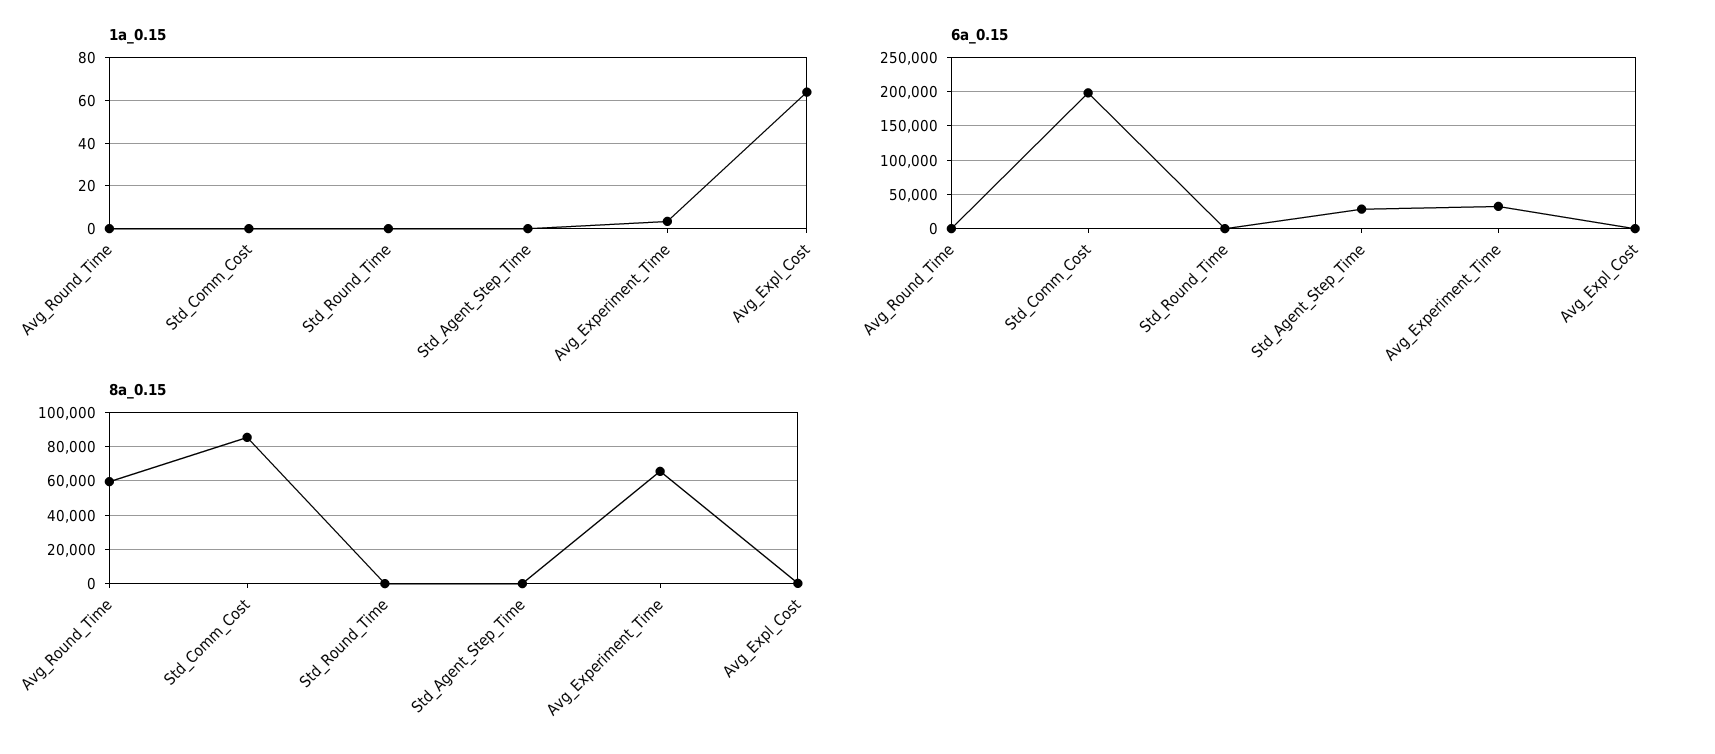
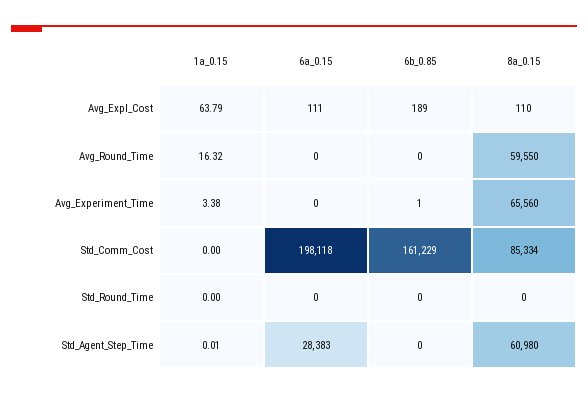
  {
    "1a_0.15": {
-     "Avg_Round_Time": 0,
+     "Avg_Round_Time": 16.32,
      "Std_Comm_Cost": 0,
      "Std_Round_Time": 0,
      "Std_Agent_Step_Time": 0.01,
      "Avg_Experiment_Time": 3.38,
      "Avg_Expl_Cost": 63.79
    },
    "6a_0.15": {
      "Avg_Round_Time": 0,
      "Std_Comm_Cost": 198118,
      "Std_Round_Time": 0,
      "Std_Agent_Step_Time": 28383,
-     "Avg_Experiment_Time": 30000,
+     "Avg_Experiment_Time": 0,
      "Avg_Expl_Cost": 111
    },
    "8a_0.15": {
      "Avg_Round_Time": 59550,
      "Std_Comm_Cost": 85334,
      "Std_Round_Time": 0,
-     "Std_Agent_Step_Time": 0,
+     "Std_Agent_Step_Time": 60980,
      "Avg_Experiment_Time": 65560,
      "Avg_Expl_Cost": 110
-   }
+   },
+   "6b_0.85": {
+     "Avg_Expl_Cost": 189,
+     "Avg_Round_Time": 0,
+     "Avg_Experiment_Time": 1,
+     "Std_Comm_Cost": 161229,
+     "Std_Round_Time": 0,
+     "Std_Agent_Step_Time": 0
+   }
  }

